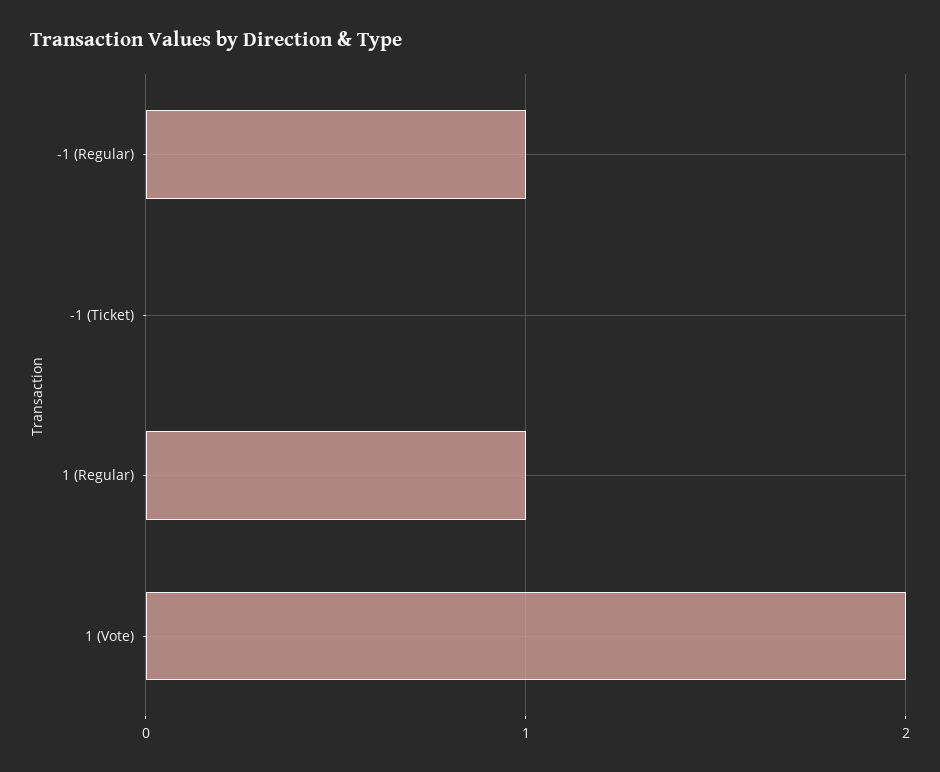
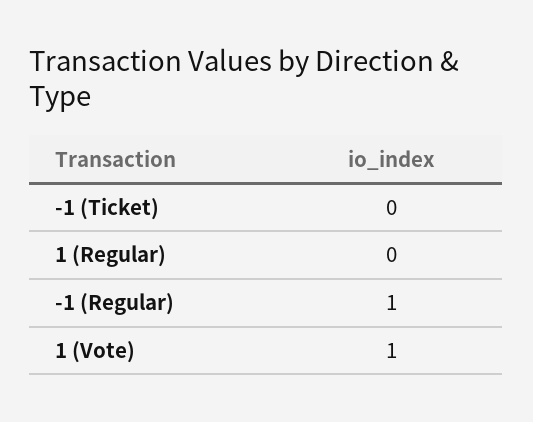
  {
    "-1 (Regular)": 1,
    "-1 (Ticket)": 0,
-   "1 (Regular)": 1,
+   "1 (Regular)": 0,
-   "1 (Vote)": 2
+   "1 (Vote)": 1
  }

